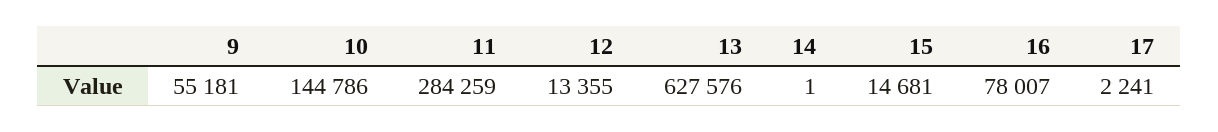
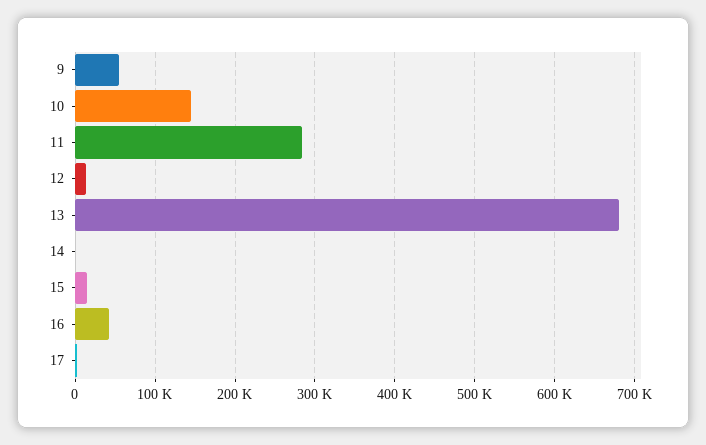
  {
    "9": 55181,
    "10": 144786,
    "11": 284259,
    "12": 13355,
-   "13": 627576,
+   "13": 680000,
    "14": 1,
    "15": 14681,
-   "16": 78007,
+   "16": 40000,
    "17": 2241
  }

